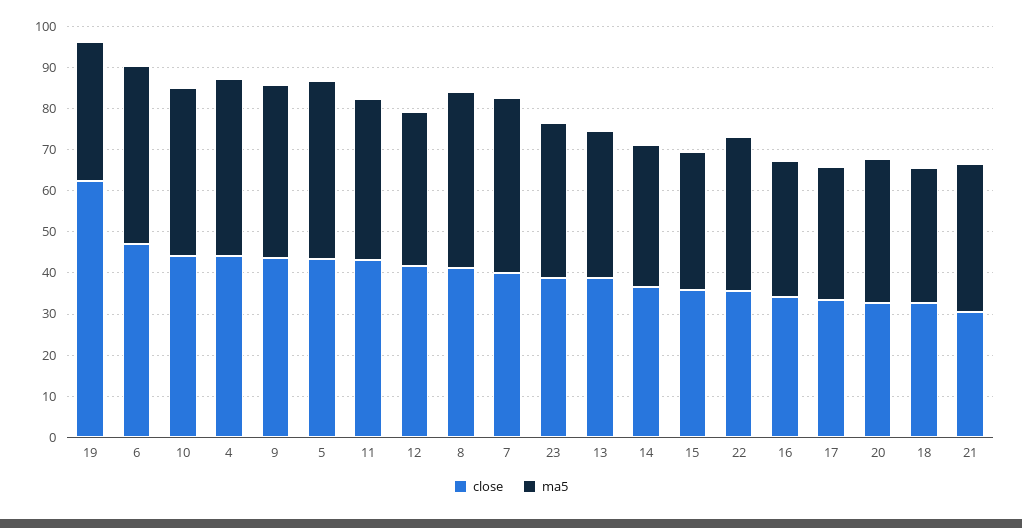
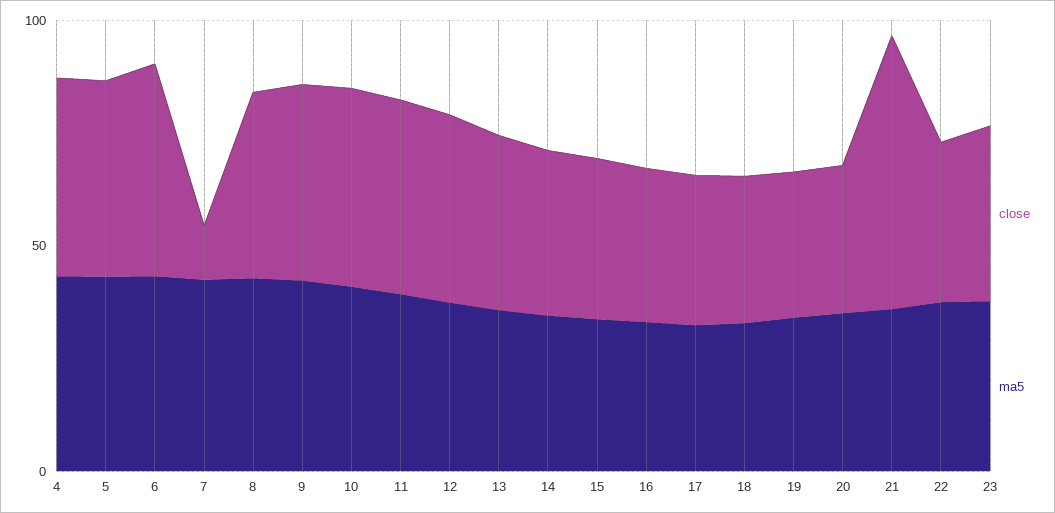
  {
    "close": {
-     "19": 62,
+     "19": 30,
      "6": 48,
      "10": 44,
      "4": 44,
      "9": 44,
      "5": 44,
      "11": 44,
      "12": 42,
      "8": 42,
-     "7": 40,
+     "7": 10,
      "23": 38,
      "13": 38,
      "14": 36,
      "15": 36,
      "22": 36,
      "16": 34,
      "17": 34,
      "20": 32,
      "18": 32,
-     "21": 30
+     "21": 60
    },
    "ma5": {
      "19": 34,
      "6": 44,
      "10": 40,
      "4": 44,
      "9": 42,
      "5": 44,
      "11": 40,
      "12": 38,
      "8": 42,
      "7": 42,
      "23": 38,
      "13": 36,
      "14": 34,
      "15": 34,
      "22": 38,
      "16": 34,
      "17": 32,
      "20": 34,
      "18": 32,
      "21": 36
    }
  }

